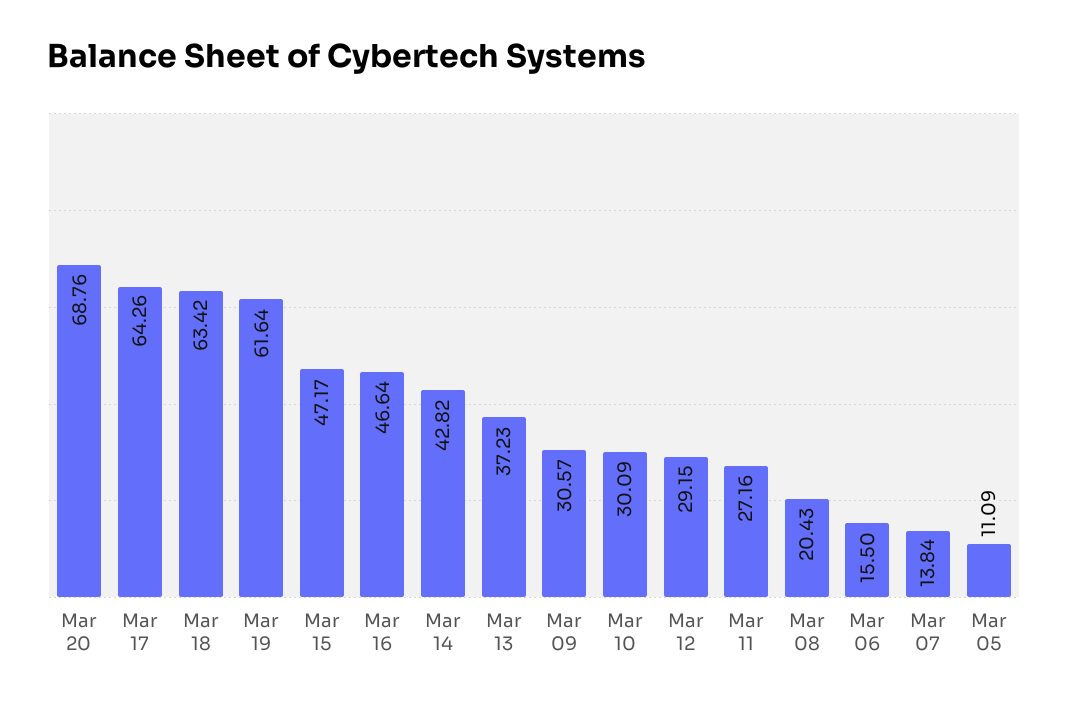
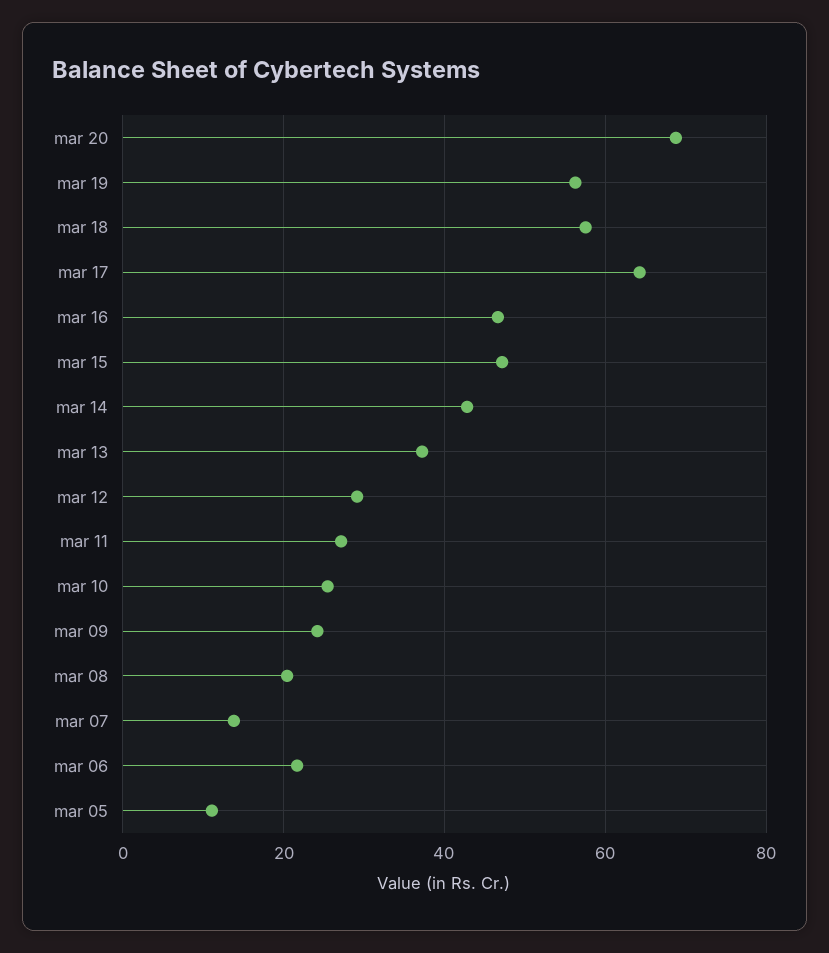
  {
    "Mar 20": 68.76,
    "Mar 17": 64.26,
-   "Mar 18": 63.42,
+   "Mar 18": 58,
-   "Mar 19": 61.64,
+   "Mar 19": 56,
    "Mar 15": 47.17,
    "Mar 16": 46.64,
    "Mar 14": 42.82,
    "Mar 13": 37.23,
-   "Mar 09": 30.57,
+   "Mar 09": 24,
-   "Mar 10": 30.09,
+   "Mar 10": 26,
    "Mar 12": 29.15,
    "Mar 11": 27.16,
    "Mar 08": 20.43,
-   "Mar 06": 15.5,
+   "Mar 06": 22,
    "Mar 07": 13.84,
    "Mar 05": 11.09
  }

